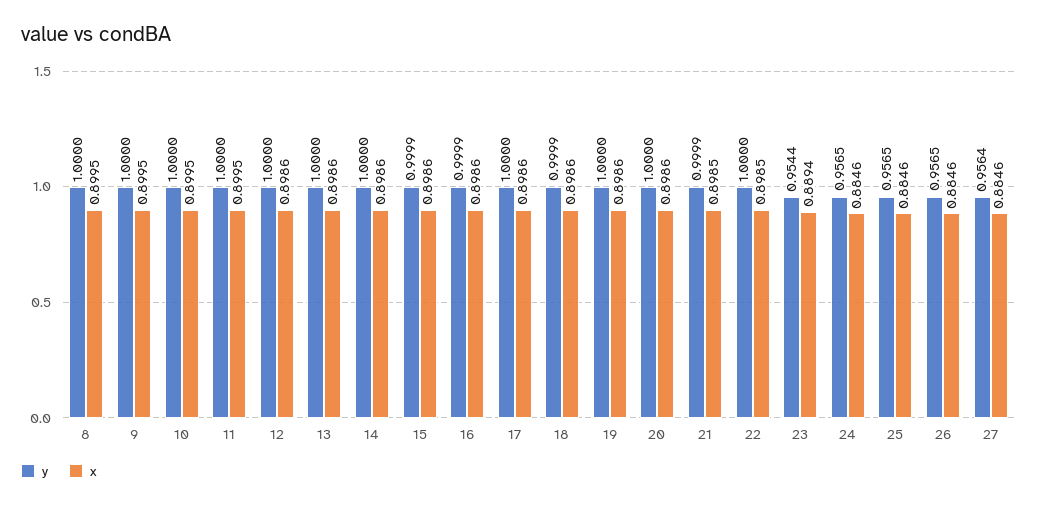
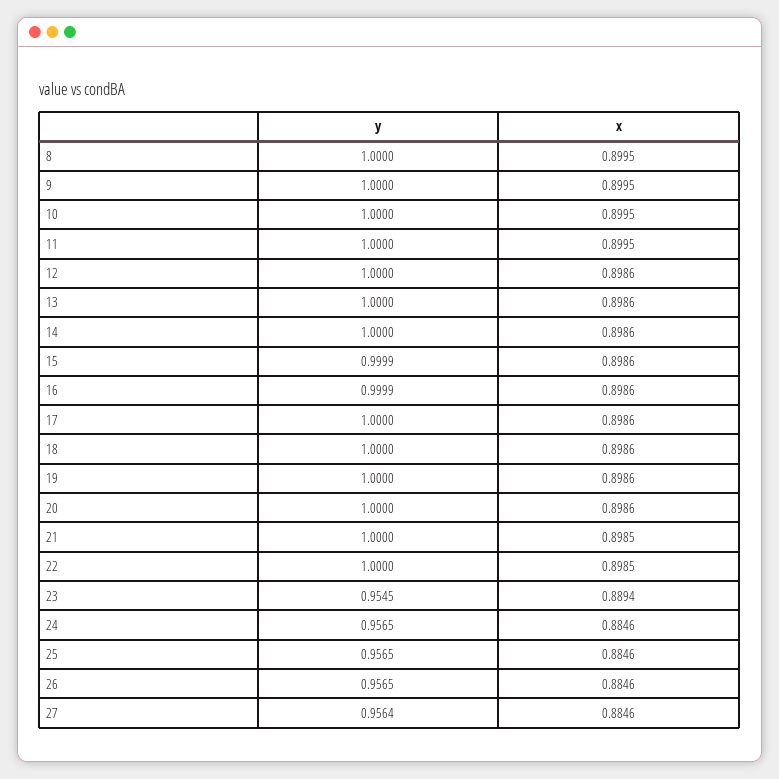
  {
    "y": {
      "8": 1,
      "9": 1,
      "10": 1,
      "11": 1,
      "12": 1,
      "13": 1,
      "14": 1,
      "15": 0.9999,
      "16": 0.9999,
      "17": 1,
-     "18": 0.9999,
+     "18": 1,
      "19": 1,
      "20": 1,
-     "21": 0.9999,
+     "21": 1,
      "22": 1,
-     "23": 0.9544,
+     "23": 0.9545,
      "24": 0.9565,
      "25": 0.9565,
      "26": 0.9565,
      "27": 0.9564
    },
    "x": {
      "8": 0.8995,
      "9": 0.8995,
      "10": 0.8995,
      "11": 0.8995,
      "12": 0.8986,
      "13": 0.8986,
      "14": 0.8986,
      "15": 0.8986,
      "16": 0.8986,
      "17": 0.8986,
      "18": 0.8986,
      "19": 0.8986,
      "20": 0.8986,
      "21": 0.8985,
      "22": 0.8985,
      "23": 0.8894,
      "24": 0.8846,
      "25": 0.8846,
      "26": 0.8846,
      "27": 0.8846
    }
  }

